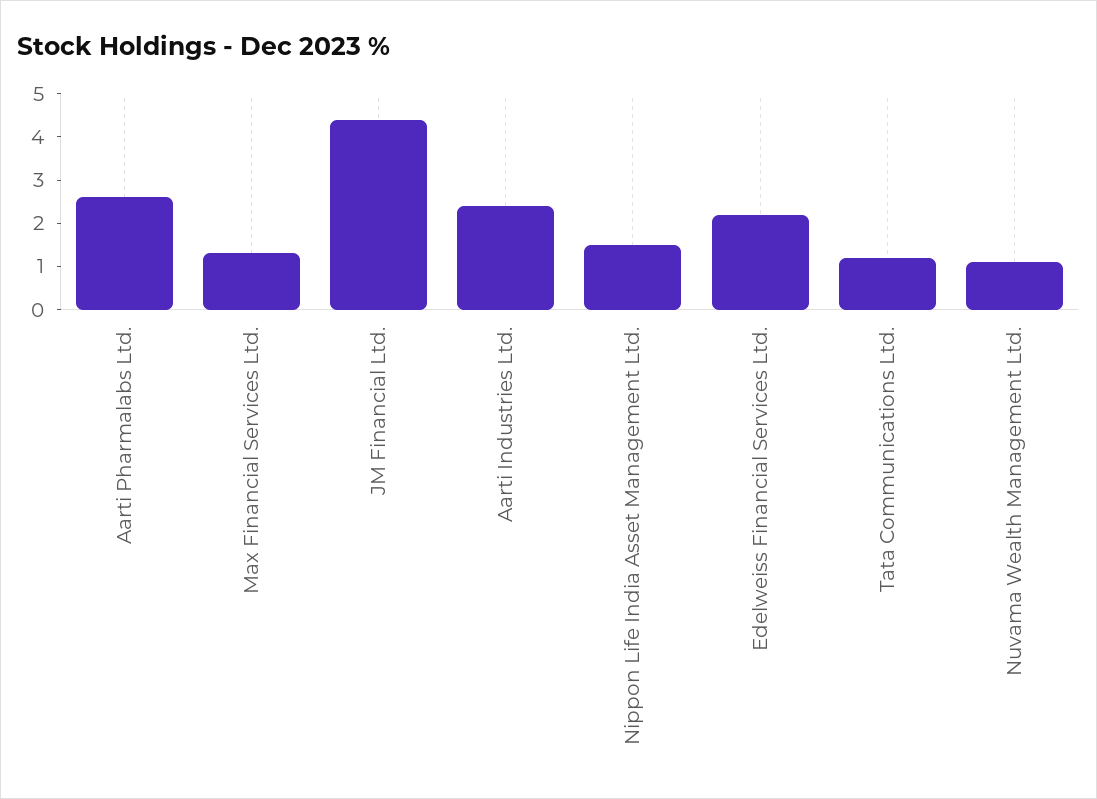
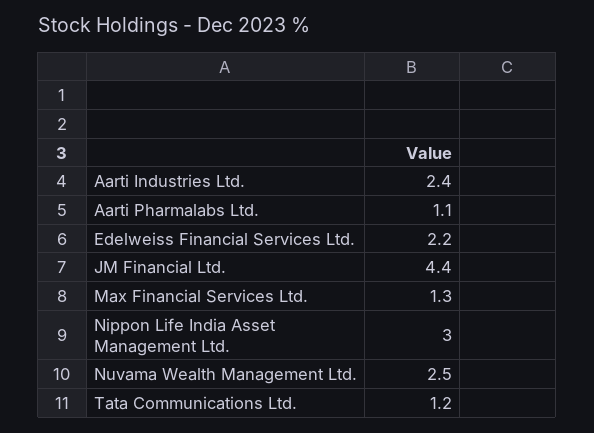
  {
-   "Aarti Pharmalabs Ltd.": 2.5,
+   "Aarti Pharmalabs Ltd.": 1.1,
    "Max Financial Services Ltd.": 1.3,
    "JM Financial Ltd.": 4.4,
    "Aarti Industries Ltd.": 2.4,
-   "Nippon Life India Asset Management Ltd.": 1.5,
+   "Nippon Life India Asset Management Ltd.": 3,
    "Edelweiss Financial Services Ltd.": 2.2,
    "Tata Communications Ltd.": 1.2,
-   "Nuvama Wealth Management Ltd.": 1
+   "Nuvama Wealth Management Ltd.": 2.5
  }

